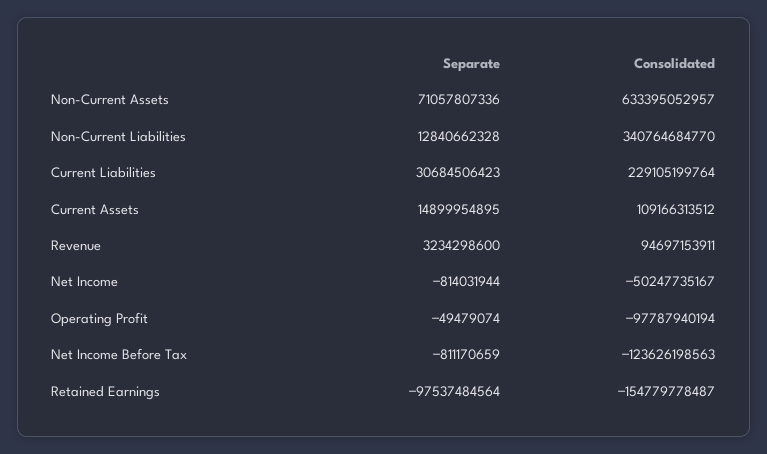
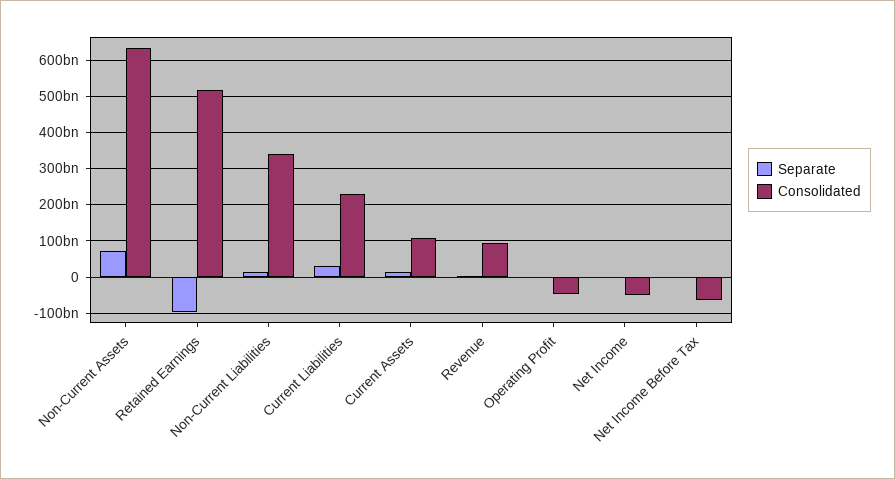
  {
    "Separate": {
      "Non-Current Assets": 71057807336,
      "Non-Current Liabilities": 12840662328,
      "Current Liabilities": 30684506423,
      "Current Assets": 14899954895,
      "Revenue": 3234298600,
      "Net Income": -814031944,
      "Operating Profit": -49479074,
      "Net Income Before Tax": -811170659,
      "Retained Earnings": -97537484564
    },
    "Consolidated": {
      "Non-Current Assets": 633395052957,
      "Non-Current Liabilities": 340764684770,
      "Current Liabilities": 229105199764,
      "Current Assets": 109166313512,
      "Revenue": 94697153911,
      "Net Income": -50247735167,
-     "Operating Profit": -97787940194,
+     "Operating Profit": -40000000000,
-     "Net Income Before Tax": -123626198563,
+     "Net Income Before Tax": -60000000000,
-     "Retained Earnings": -154779778487
+     "Retained Earnings": 520000000000
    }
  }

